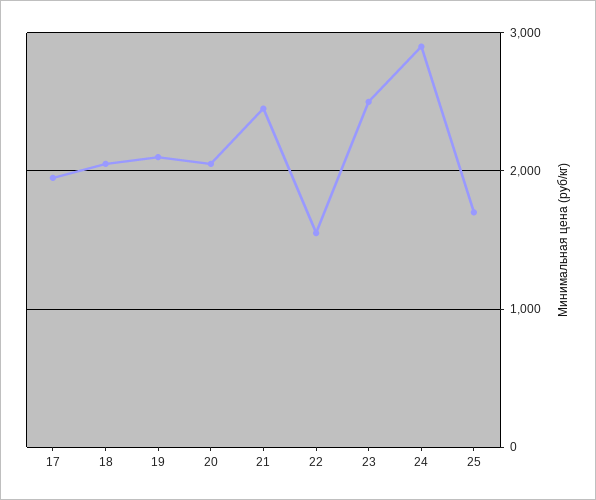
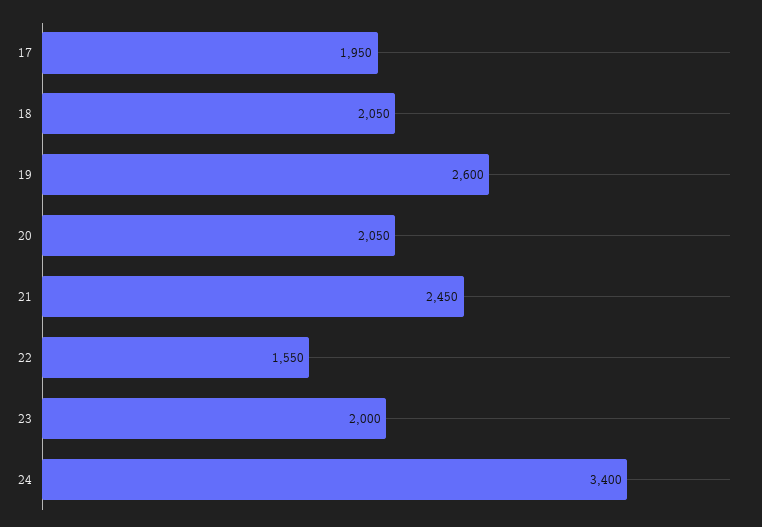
  {
    "17": 1950,
    "18": 2050,
-   "19": 2100,
+   "19": 2600,
    "20": 2050,
    "21": 2450,
    "22": 1550,
-   "23": 2500,
+   "23": 2000,
-   "24": 2900,
+   "24": 3400
-   "25": 1700
  }

